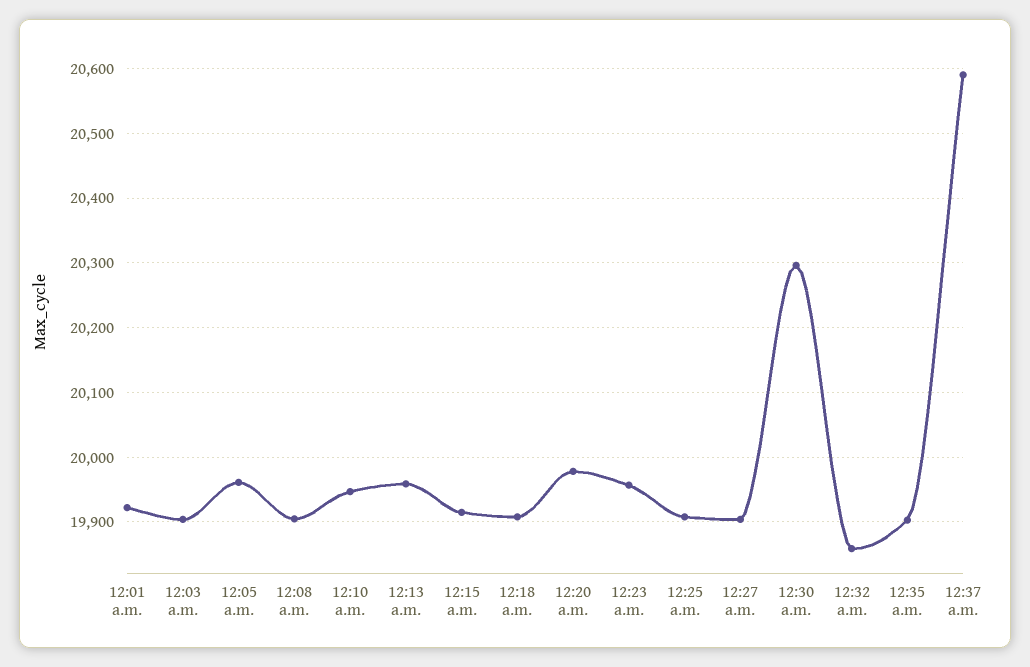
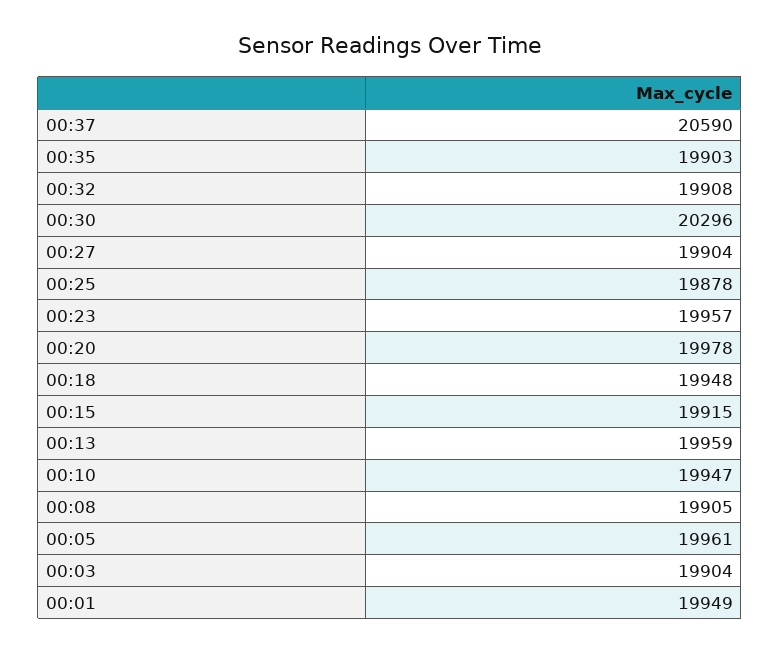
  {
-   "12:01 a.m.": 19920,
+   "12:01 a.m.": 19949,
    "12:03 a.m.": 19904,
    "12:05 a.m.": 19961,
    "12:08 a.m.": 19905,
    "12:10 a.m.": 19947,
    "12:13 a.m.": 19959,
    "12:15 a.m.": 19915,
-   "12:18 a.m.": 19910,
+   "12:18 a.m.": 19948,
    "12:20 a.m.": 19978,
    "12:23 a.m.": 19957,
-   "12:25 a.m.": 19910,
+   "12:25 a.m.": 19878,
    "12:27 a.m.": 19904,
    "12:30 a.m.": 20296,
-   "12:32 a.m.": 19860,
+   "12:32 a.m.": 19908,
    "12:35 a.m.": 19903,
    "12:37 a.m.": 20590
  }

